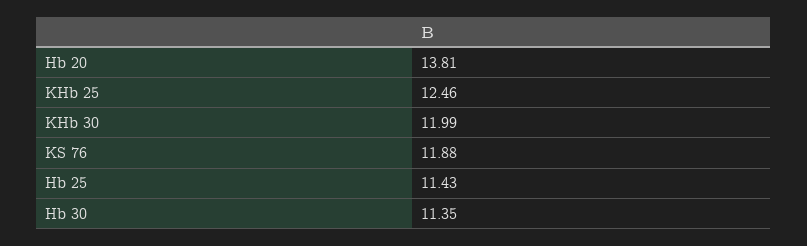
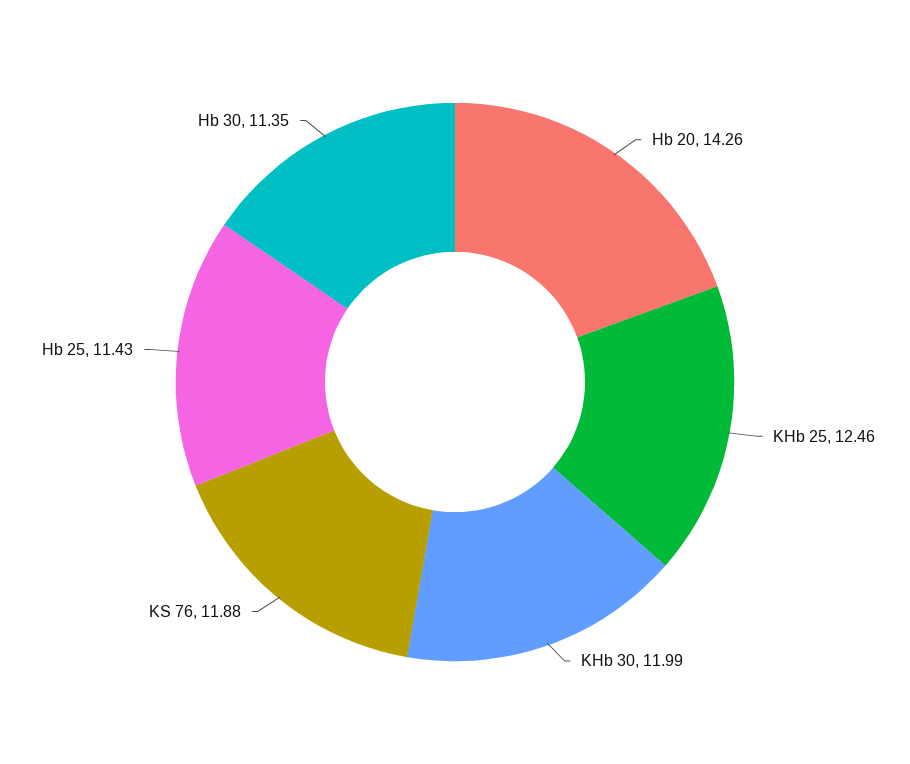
  {
-   "Hb 20": 13.81,
+   "Hb 20": 14.26,
    "KHb 25": 12.46,
    "KHb 30": 11.99,
    "KS 76": 11.88,
    "Hb 25": 11.43,
    "Hb 30": 11.35
  }

